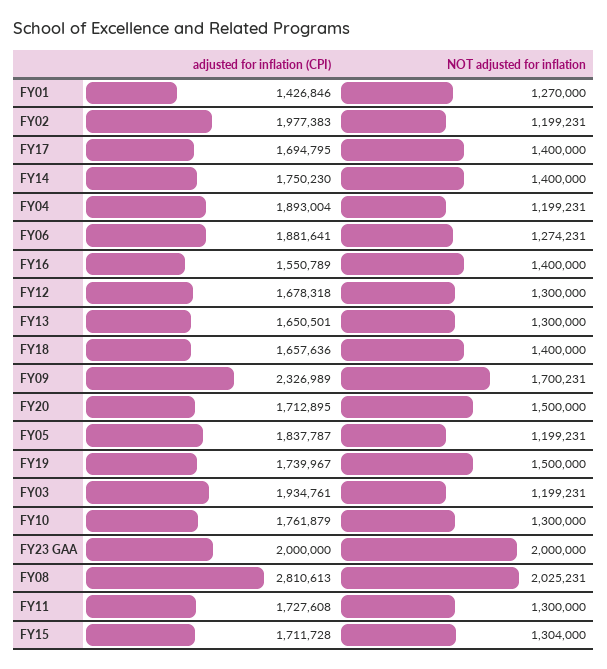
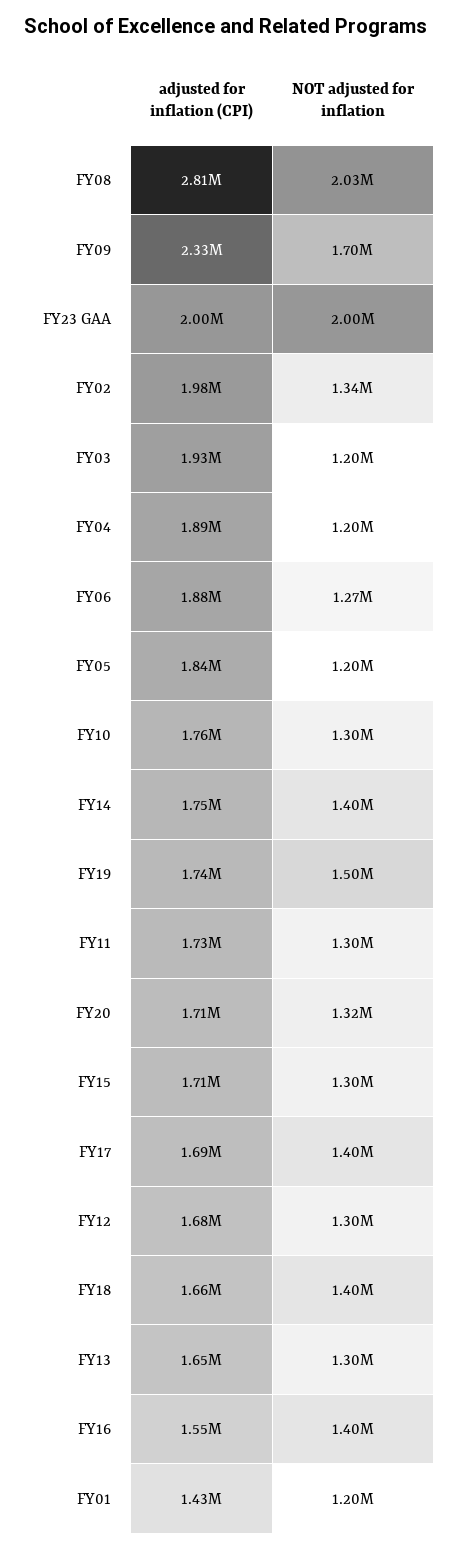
  {
    "adjusted for inflation (CPI)": {
      "FY01": 1426846,
      "FY02": 1977383,
      "FY17": 1694795,
      "FY14": 1750230,
      "FY04": 1893004,
      "FY06": 1881641,
      "FY16": 1550789,
      "FY12": 1678318,
      "FY13": 1650501,
      "FY18": 1657636,
      "FY09": 2326989,
      "FY20": 1712895,
      "FY05": 1837787,
      "FY19": 1739967,
      "FY03": 1934761,
      "FY10": 1761879,
      "FY23 GAA": 2000000,
      "FY08": 2810613,
      "FY11": 1727608,
      "FY15": 1711728
    },
    "NOT adjusted for inflation": {
-     "FY01": 1270000,
+     "FY01": 1200000,
-     "FY02": 1199231,
+     "FY02": 1340000,
      "FY17": 1400000,
      "FY14": 1400000,
      "FY04": 1199231,
      "FY06": 1274231,
      "FY16": 1400000,
      "FY12": 1300000,
      "FY13": 1300000,
      "FY18": 1400000,
      "FY09": 1700231,
-     "FY20": 1500000,
+     "FY20": 1320000,
      "FY05": 1199231,
      "FY19": 1500000,
      "FY03": 1199231,
      "FY10": 1300000,
      "FY23 GAA": 2000000,
      "FY08": 2025231,
      "FY11": 1300000,
      "FY15": 1304000
    }
  }

